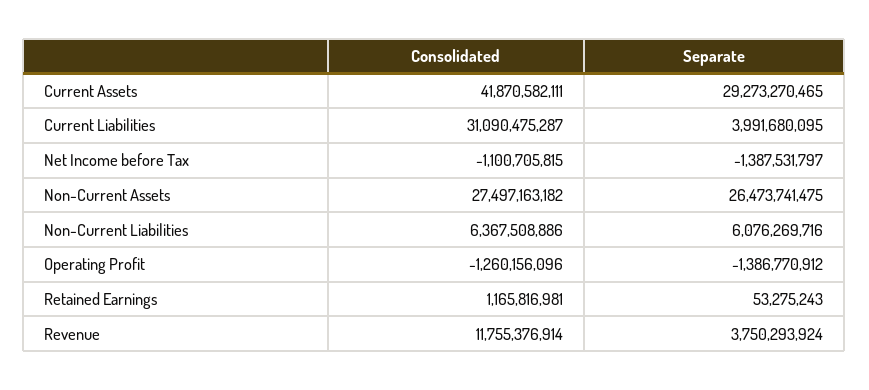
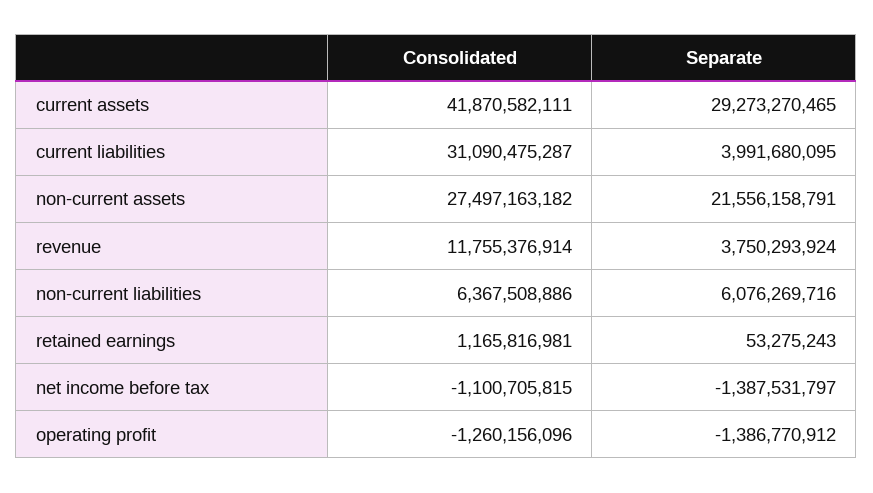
  {
    "Consolidated": {
      "Current Assets": 41870582111,
      "Current Liabilities": 31090475287,
      "Net Income before Tax": -1100705815,
      "Non-Current Assets": 27497163182,
      "Non-Current Liabilities": 6367508886,
      "Operating Profit": -1260156096,
      "Retained Earnings": 1165816981,
      "Revenue": 11755376914
    },
    "Separate": {
      "Current Assets": 29273270465,
      "Current Liabilities": 3991680095,
      "Net Income before Tax": -1387531797,
-     "Non-Current Assets": 26473741475,
+     "Non-Current Assets": 21556158791,
      "Non-Current Liabilities": 6076269716,
      "Operating Profit": -1386770912,
      "Retained Earnings": 53275243,
      "Revenue": 3750293924
    }
  }

